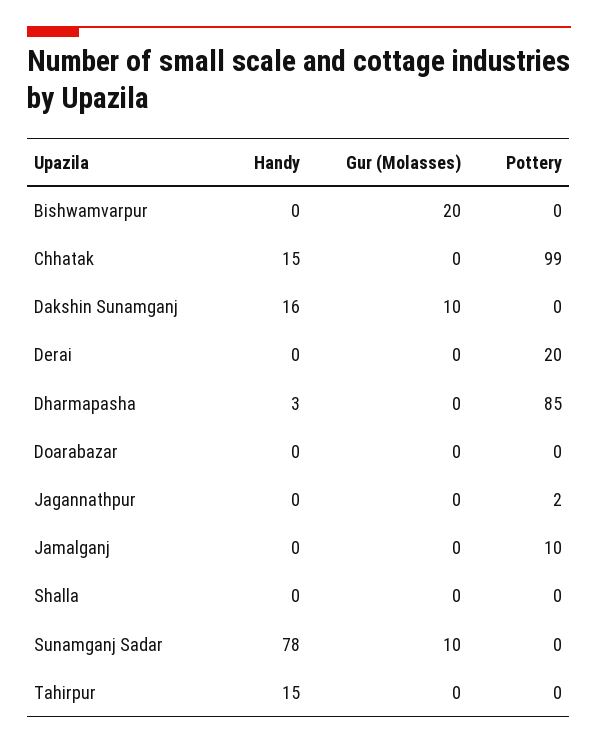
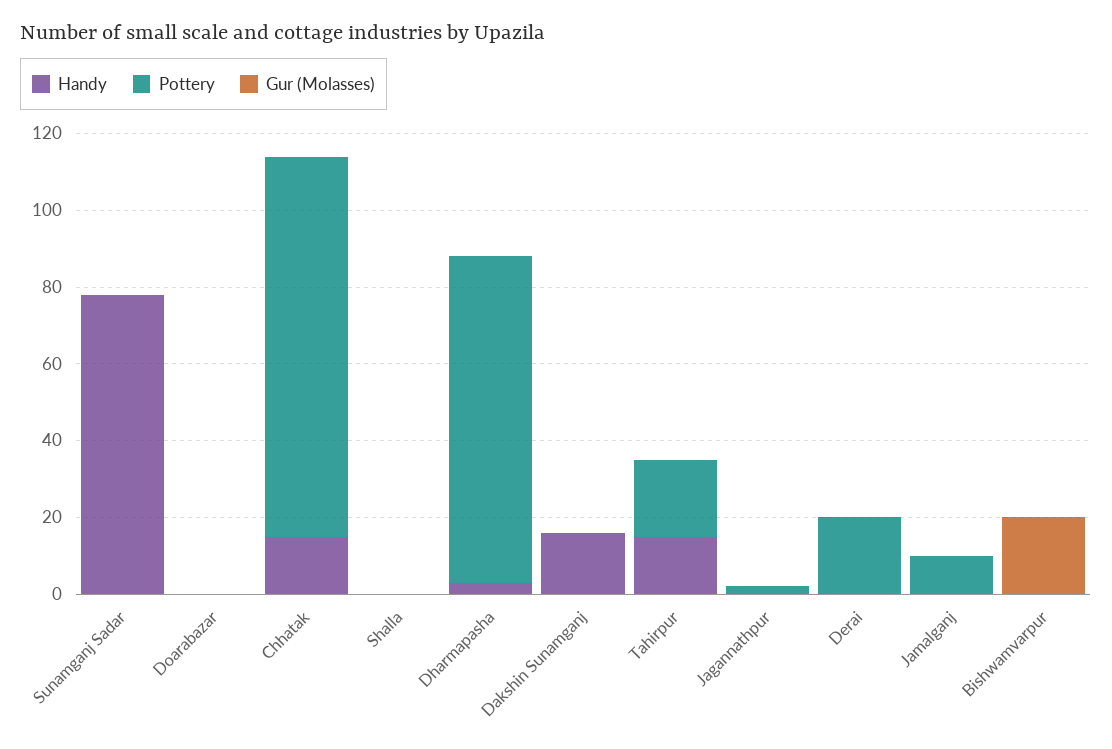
  {
    "Handy": {
      "Bishwamvarpur": 0,
      "Chhatak": 15,
      "Dakshin Sunamganj": 16,
      "Derai": 0,
      "Dharmapasha": 3,
      "Doarabazar": 0,
      "Jagannathpur": 0,
      "Jamalganj": 0,
      "Shalla": 0,
      "Sunamganj Sadar": 78,
      "Tahirpur": 15
    },
    "Gur (Molasses)": {
      "Bishwamvarpur": 20,
      "Chhatak": 0,
-     "Dakshin Sunamganj": 10,
+     "Dakshin Sunamganj": 0,
      "Derai": 0,
      "Dharmapasha": 0,
      "Doarabazar": 0,
      "Jagannathpur": 0,
      "Jamalganj": 0,
      "Shalla": 0,
-     "Sunamganj Sadar": 10,
+     "Sunamganj Sadar": 0,
      "Tahirpur": 0
    },
    "Pottery": {
      "Bishwamvarpur": 0,
      "Chhatak": 99,
      "Dakshin Sunamganj": 0,
      "Derai": 20,
      "Dharmapasha": 85,
      "Doarabazar": 0,
      "Jagannathpur": 2,
      "Jamalganj": 10,
      "Shalla": 0,
      "Sunamganj Sadar": 0,
-     "Tahirpur": 0
+     "Tahirpur": 20
    }
  }

